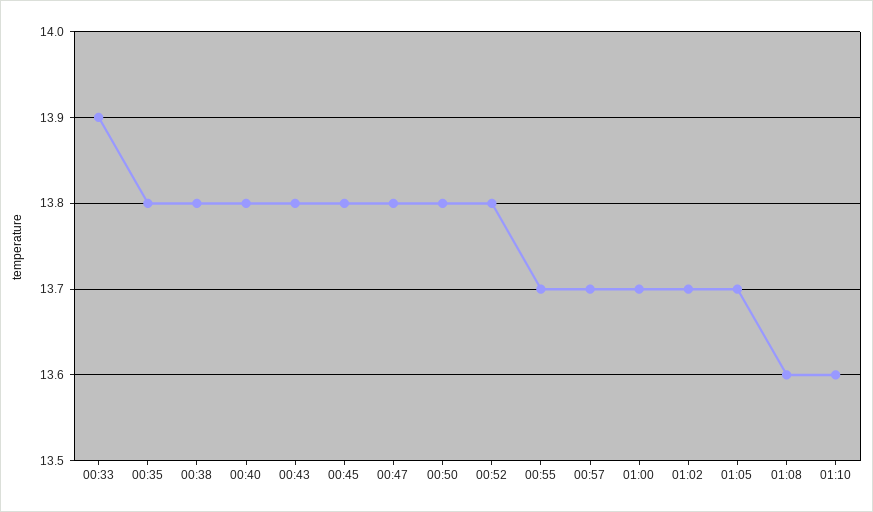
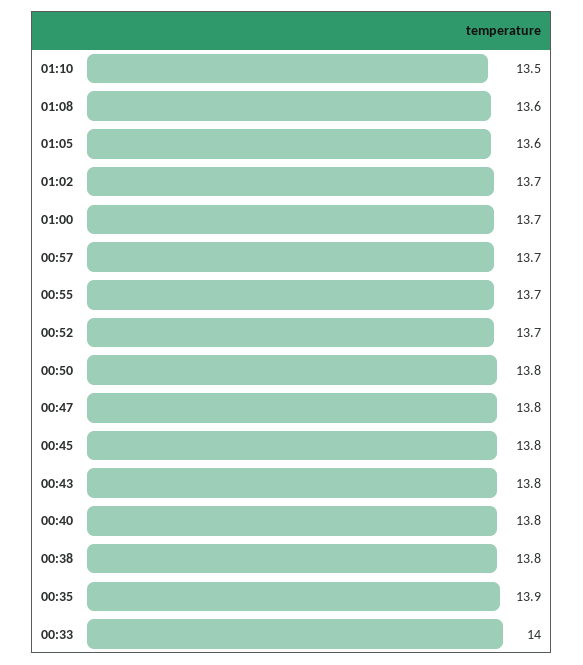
  {
-   "00:33": 13.9,
+   "00:33": 14,
-   "00:35": 13.8,
+   "00:35": 13.9,
    "00:38": 13.8,
    "00:40": 13.8,
    "00:43": 13.8,
    "00:45": 13.8,
    "00:47": 13.8,
    "00:50": 13.8,
-   "00:52": 13.8,
+   "00:52": 13.7,
    "00:55": 13.7,
    "00:57": 13.7,
    "01:00": 13.7,
    "01:02": 13.7,
-   "01:05": 13.7,
+   "01:05": 13.6,
    "01:08": 13.6,
-   "01:10": 13.6
+   "01:10": 13.5
  }

